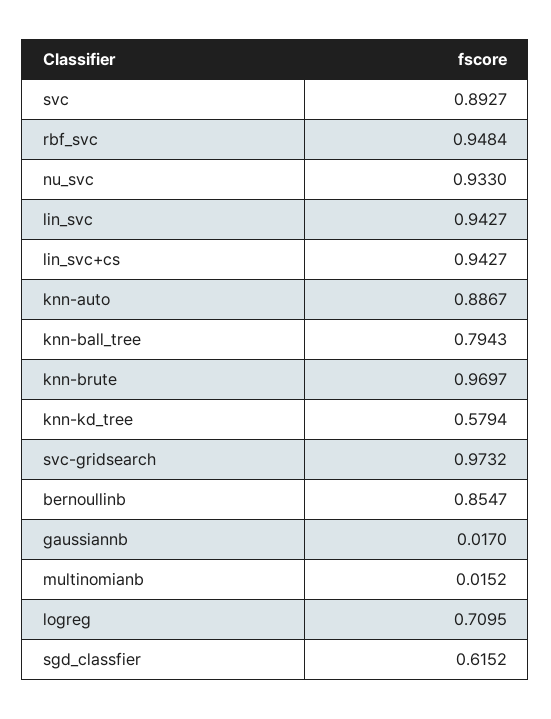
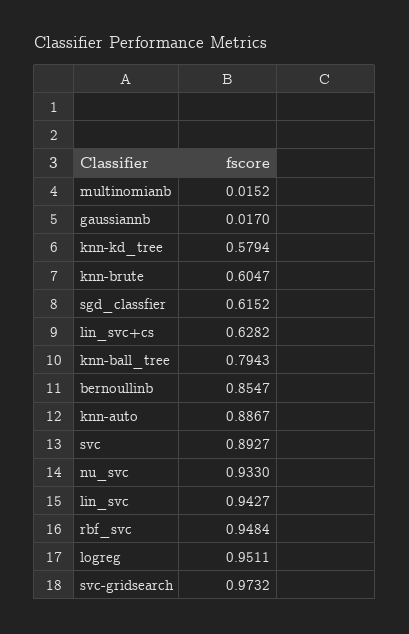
  {
    "svc": 0.8927,
    "rbf_svc": 0.9484,
    "nu_svc": 0.933,
    "lin_svc": 0.9427,
-   "lin_svc+cs": 0.9427,
+   "lin_svc+cs": 0.6282,
    "knn-auto": 0.8867,
    "knn-ball_tree": 0.7943,
-   "knn-brute": 0.9697,
+   "knn-brute": 0.6047,
    "knn-kd_tree": 0.5794,
    "svc-gridsearch": 0.9732,
    "bernoullinb": 0.8547,
    "gaussiannb": 0.017,
    "multinomianb": 0.0152,
-   "logreg": 0.7095,
+   "logreg": 0.9511,
    "sgd_classfier": 0.6152
  }

